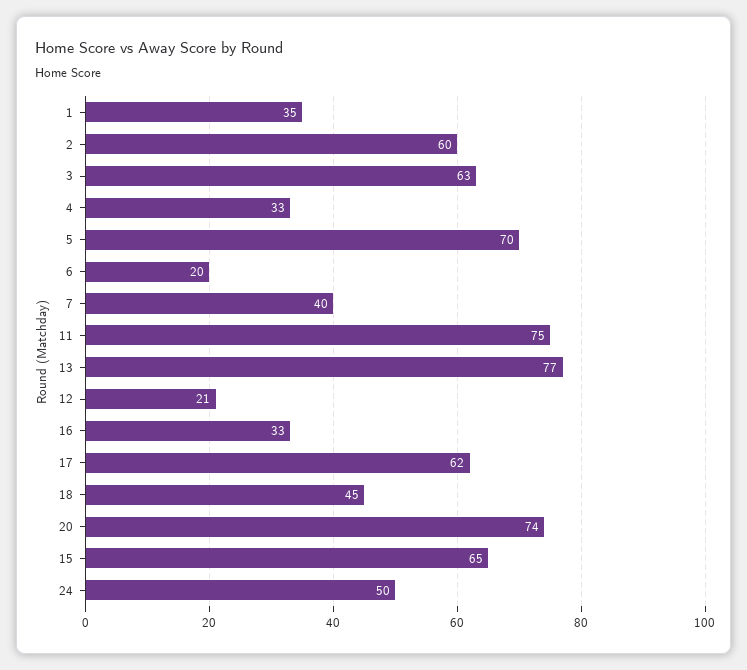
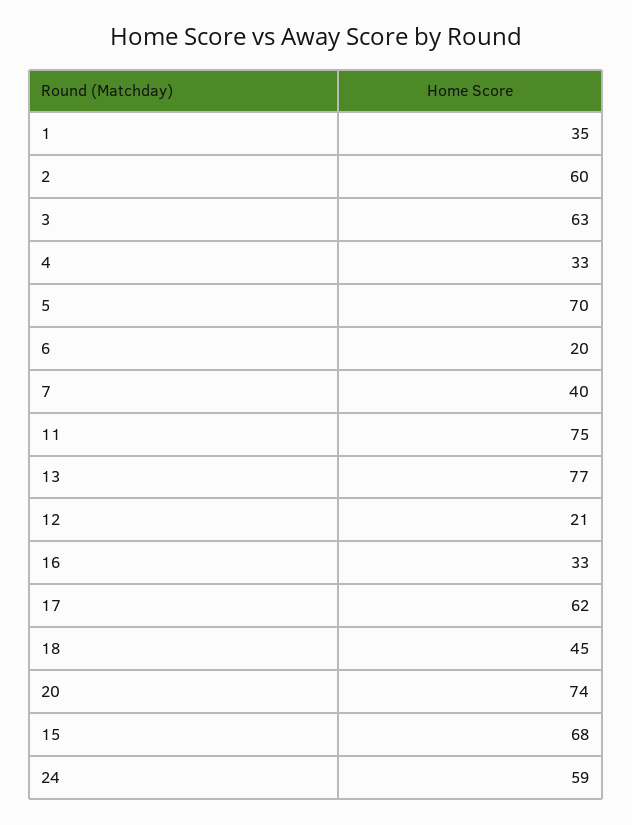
  {
    "1": 35,
    "2": 60,
    "3": 63,
    "4": 33,
    "5": 70,
    "6": 20,
    "7": 40,
    "11": 75,
    "13": 77,
    "12": 21,
    "16": 33,
    "17": 62,
    "18": 45,
    "20": 74,
-   "15": 65,
+   "15": 68,
-   "24": 50
+   "24": 59
  }

